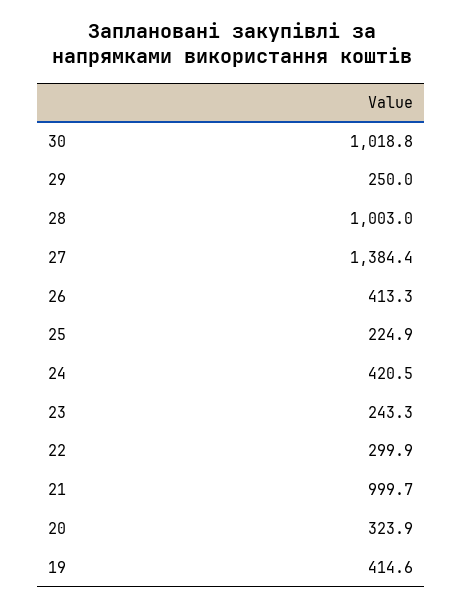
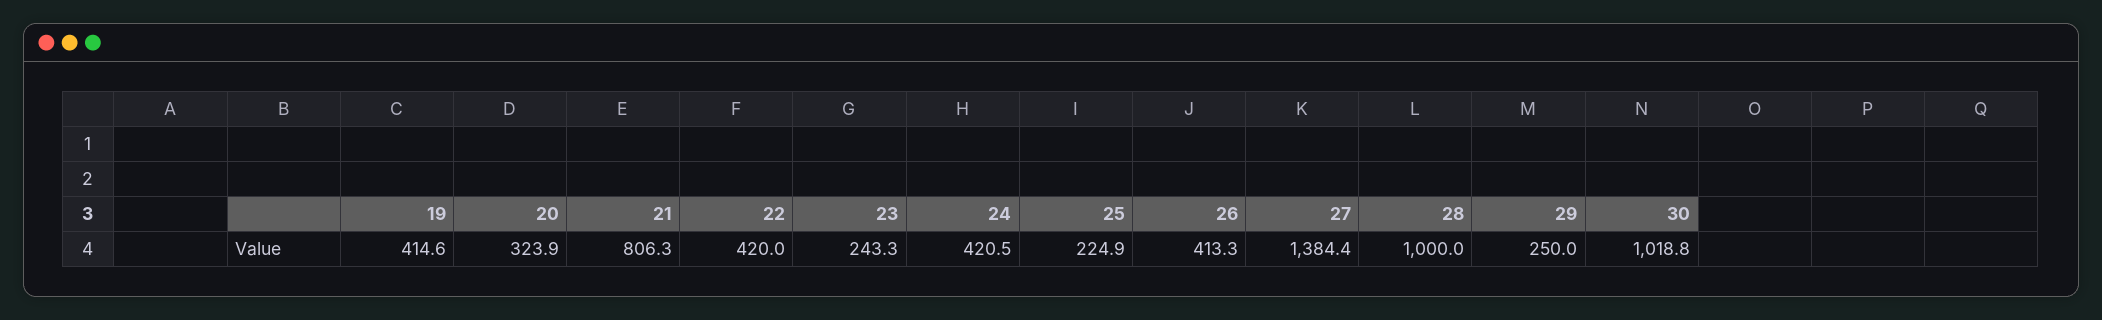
  {
    "30": 1018.8,
    "29": 250,
-   "28": 1003,
+   "28": 1000,
    "27": 1384.4,
    "26": 413.3,
    "25": 224.9,
    "24": 420.5,
    "23": 243.3,
-   "22": 299.9,
+   "22": 420,
-   "21": 999.7,
+   "21": 806.3,
    "20": 323.9,
    "19": 414.6
  }

